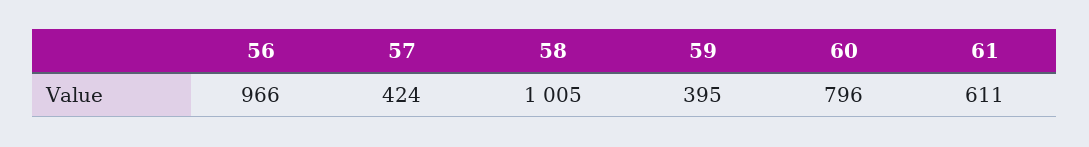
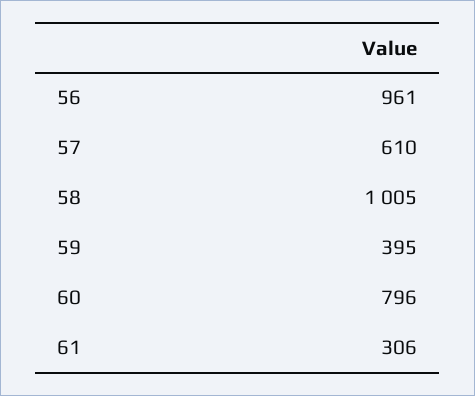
  {
-   "56": 966,
+   "56": 961,
-   "57": 424,
+   "57": 610,
    "58": 1005,
    "59": 395,
    "60": 796,
-   "61": 611
+   "61": 306
  }

